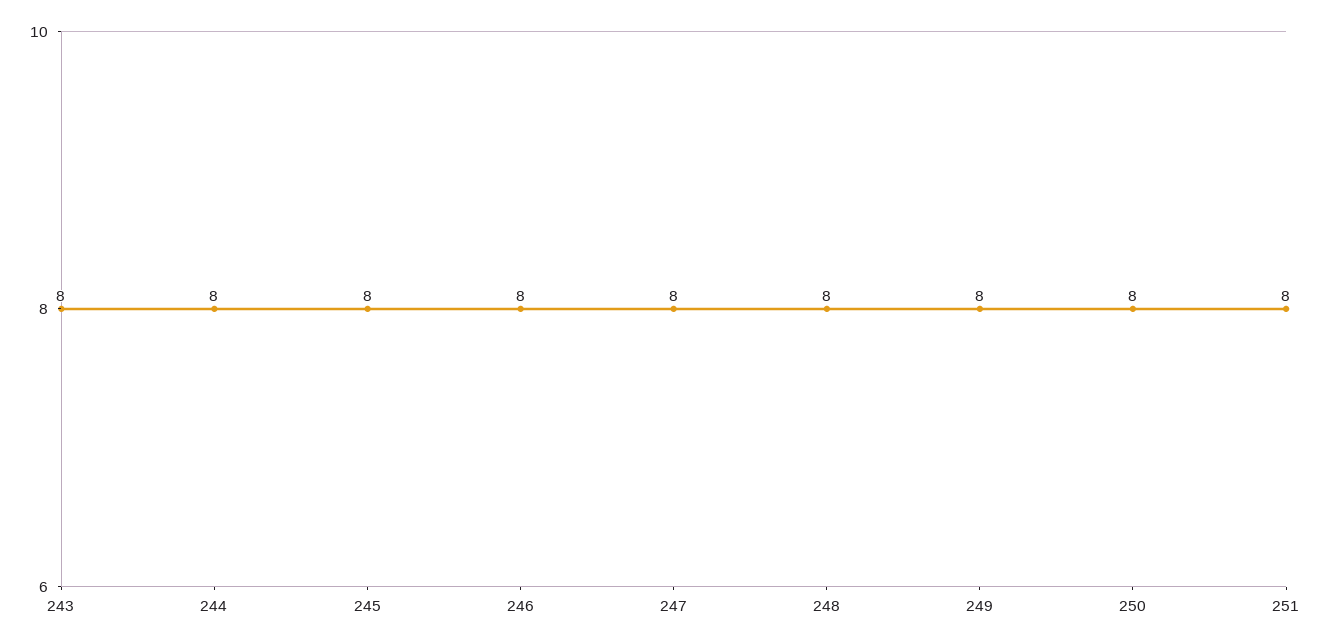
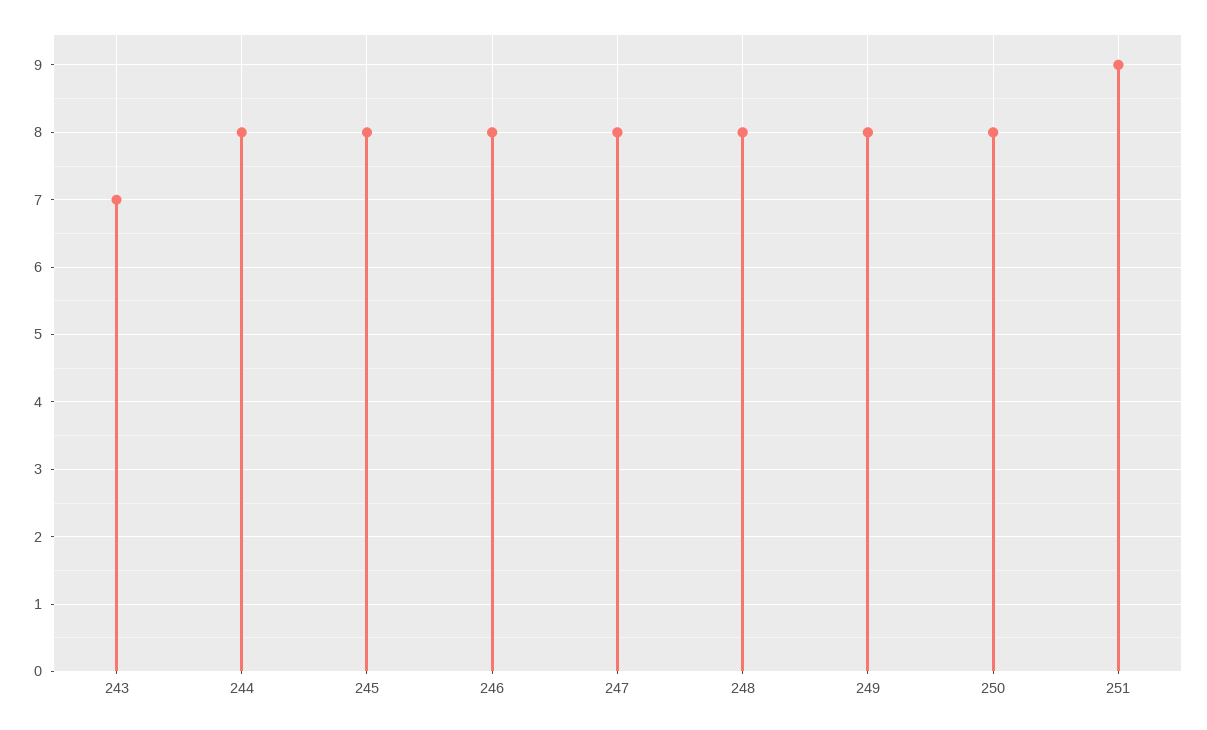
  {
-   "243": 8,
+   "243": 7,
    "244": 8,
    "245": 8,
    "246": 8,
    "247": 8,
    "248": 8,
    "249": 8,
    "250": 8,
-   "251": 8
+   "251": 9
  }

